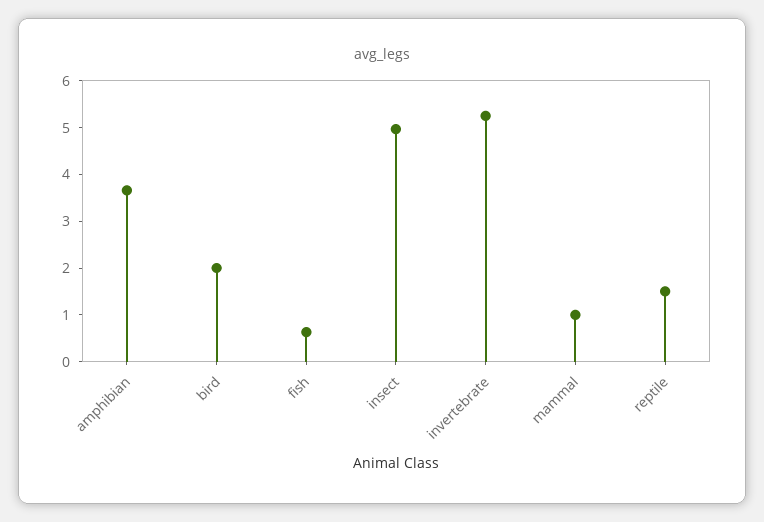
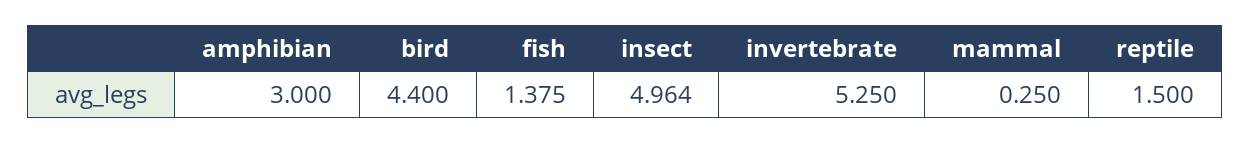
  {
-   "amphibian": 3.6,
+   "amphibian": 3,
-   "bird": 2,
+   "bird": 4.4,
-   "fish": 0.6,
+   "fish": 1.375,
    "insect": 4.964,
    "invertebrate": 5.25,
-   "mammal": 1,
+   "mammal": 0.25,
    "reptile": 1.5
  }

